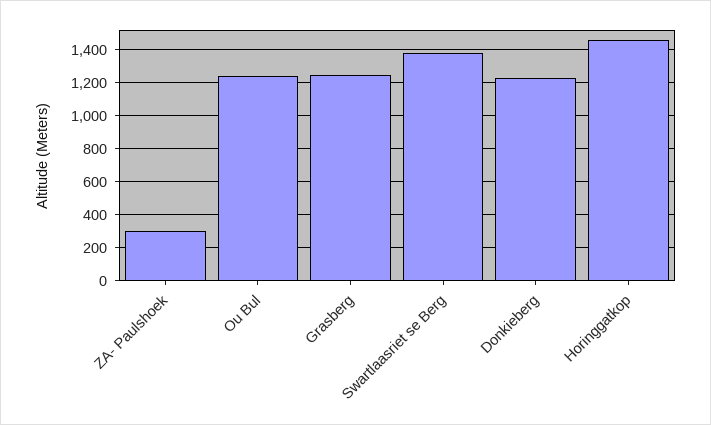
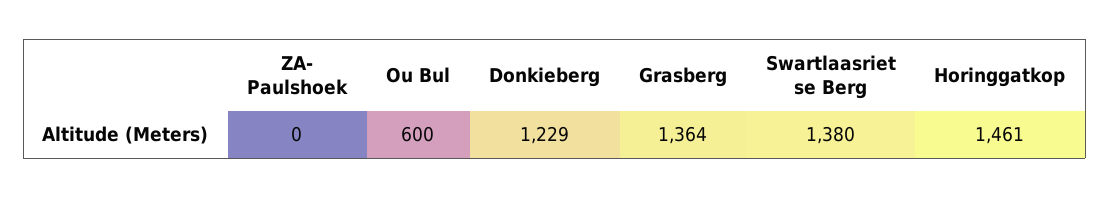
  {
-   "ZA- Paulshoek": 300,
+   "ZA- Paulshoek": 0,
-   "Ou Bul": 1250,
+   "Ou Bul": 600,
-   "Grasberg": 1250,
+   "Grasberg": 1364,
    "Swartlaasriet se Berg": 1380,
    "Donkieberg": 1229,
    "Horinggatkop": 1461
  }

